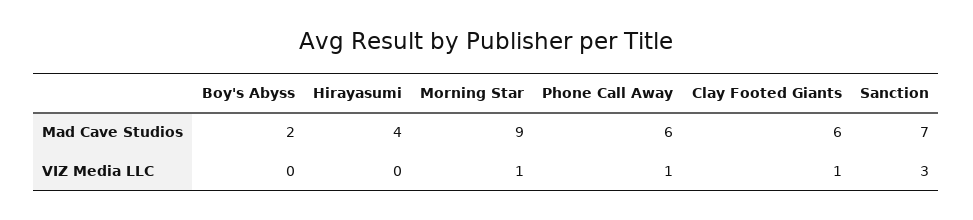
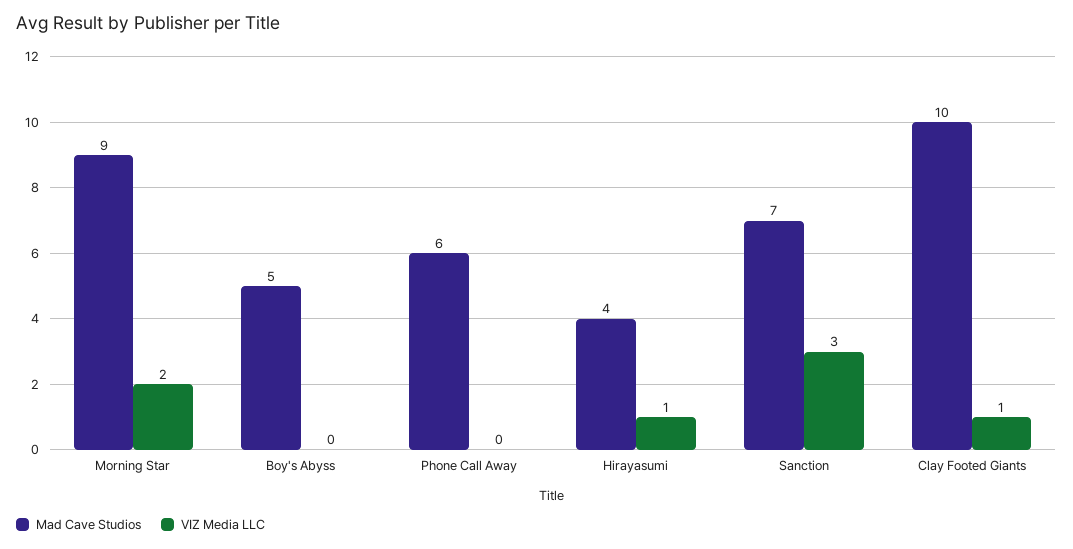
  {
    "Mad Cave Studios": {
-     "Boy's Abyss": 2,
+     "Boy's Abyss": 5,
      "Hirayasumi": 4,
      "Morning Star": 9,
      "Phone Call Away": 6,
-     "Clay Footed Giants": 6,
+     "Clay Footed Giants": 10,
      "Sanction": 7
    },
    "VIZ Media LLC": {
      "Boy's Abyss": 0,
-     "Hirayasumi": 0,
+     "Hirayasumi": 1,
-     "Morning Star": 1,
+     "Morning Star": 2,
-     "Phone Call Away": 1,
+     "Phone Call Away": 0,
      "Clay Footed Giants": 1,
      "Sanction": 3
    }
  }

